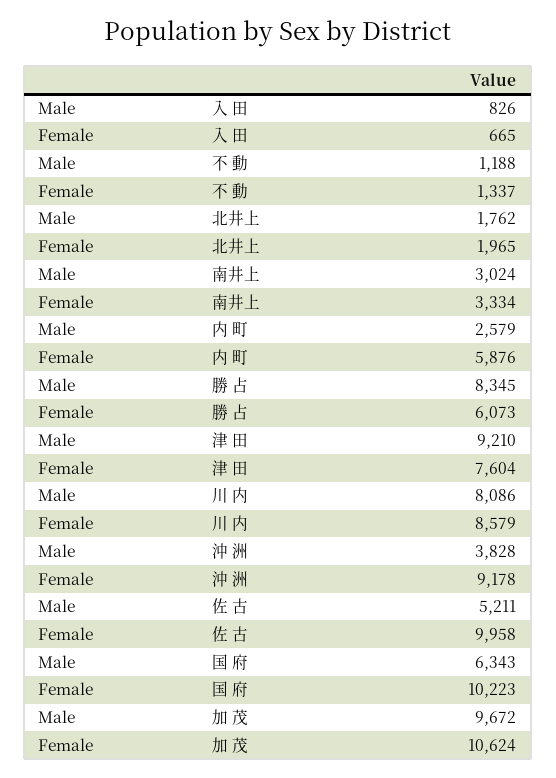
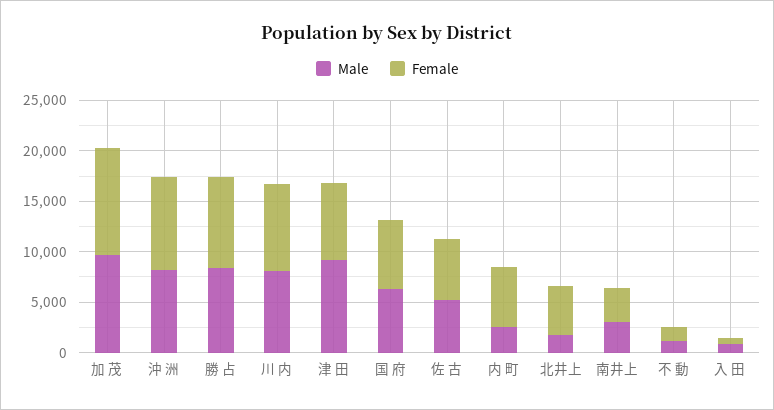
  {
    "Male": {
      "入 田": 826,
      "不 動": 1188,
      "北井上": 1762,
      "南井上": 3024,
      "内 町": 2579,
      "勝 占": 8345,
      "津 田": 9210,
      "川 内": 8086,
-     "沖 洲": 3828,
+     "沖 洲": 8000,
      "佐 古": 5211,
      "国 府": 6343,
      "加 茂": 9672
    },
    "Female": {
      "入 田": 665,
      "不 動": 1337,
-     "北井上": 1965,
+     "北井上": 5000,
      "南井上": 3334,
      "内 町": 5876,
-     "勝 占": 6073,
+     "勝 占": 9000,
      "津 田": 7604,
      "川 内": 8579,
      "沖 洲": 9178,
-     "佐 古": 9958,
+     "佐 古": 6000,
-     "国 府": 10223,
+     "国 府": 7000,
      "加 茂": 10624
    }
  }

